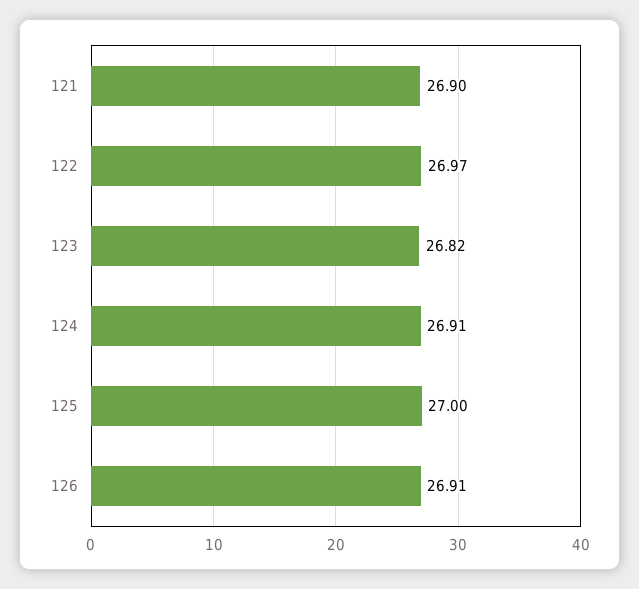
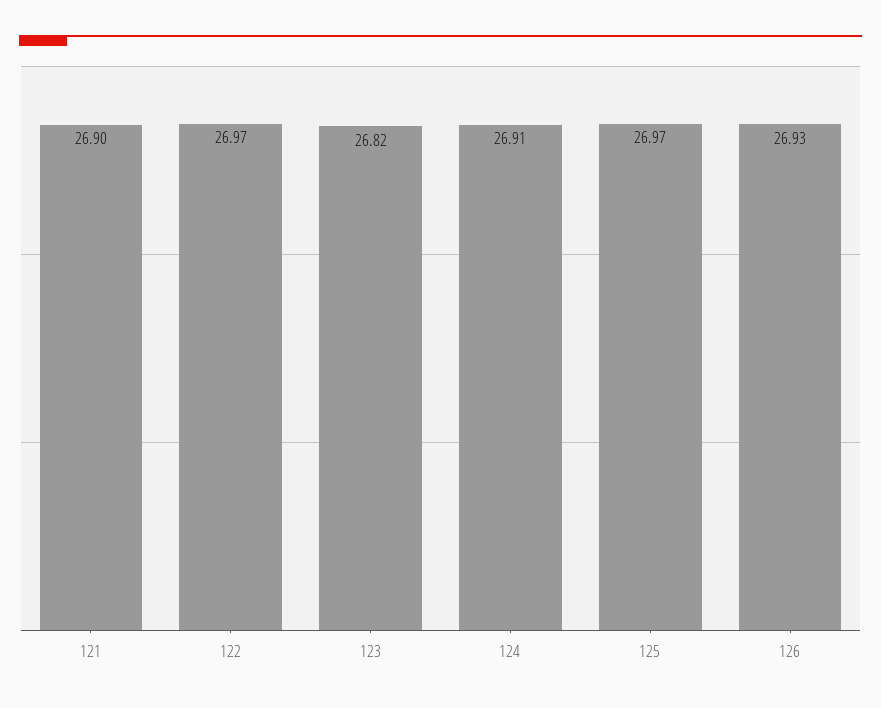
  {
    "121": 26.9,
    "122": 26.97,
    "123": 26.82,
    "124": 26.91,
-   "125": 27,
+   "125": 26.97,
-   "126": 26.91
+   "126": 26.93
  }

